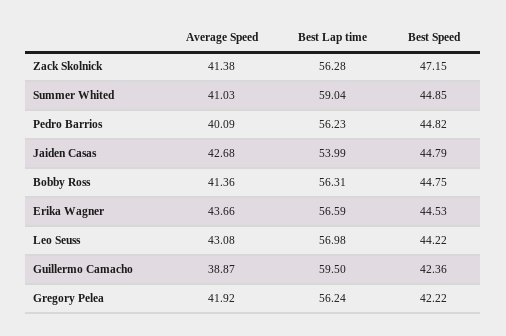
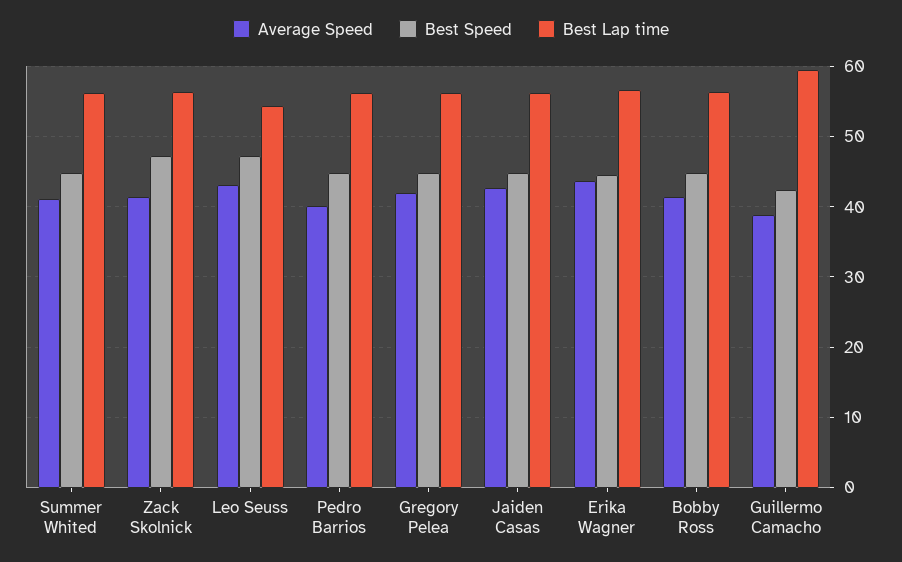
  {
    "Average Speed": {
      "Zack Skolnick": 41.38,
      "Summer Whited": 41.03,
      "Pedro Barrios": 40.09,
      "Jaiden Casas": 42.68,
      "Bobby Ross": 41.36,
      "Erika Wagner": 43.66,
      "Leo Seuss": 43.08,
      "Guillermo Camacho": 38.87,
      "Gregory Pelea": 41.92
    },
    "Best Lap time": {
      "Zack Skolnick": 56.28,
-     "Summer Whited": 59.04,
+     "Summer Whited": 56,
      "Pedro Barrios": 56.23,
-     "Jaiden Casas": 53.99,
+     "Jaiden Casas": 56,
      "Bobby Ross": 56.31,
      "Erika Wagner": 56.59,
-     "Leo Seuss": 56.98,
+     "Leo Seuss": 54,
      "Guillermo Camacho": 59.5,
      "Gregory Pelea": 56.24
    },
    "Best Speed": {
      "Zack Skolnick": 47.15,
      "Summer Whited": 44.85,
      "Pedro Barrios": 44.82,
      "Jaiden Casas": 44.79,
      "Bobby Ross": 44.75,
      "Erika Wagner": 44.53,
-     "Leo Seuss": 44.22,
+     "Leo Seuss": 47,
      "Guillermo Camacho": 42.36,
-     "Gregory Pelea": 42.22
+     "Gregory Pelea": 45
    }
  }

